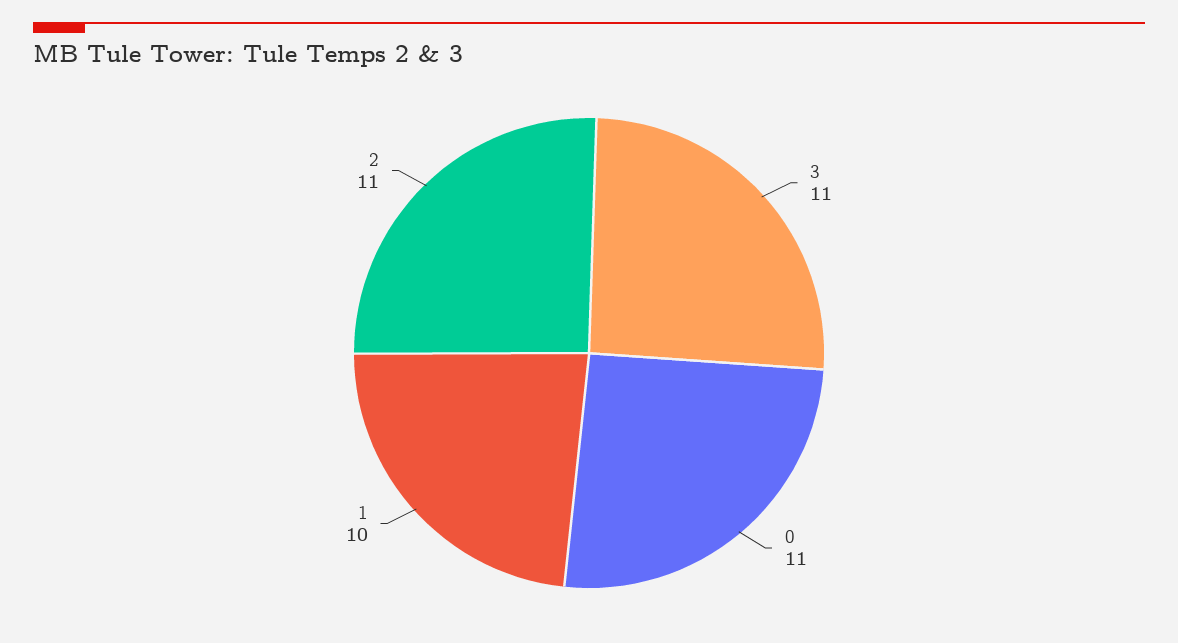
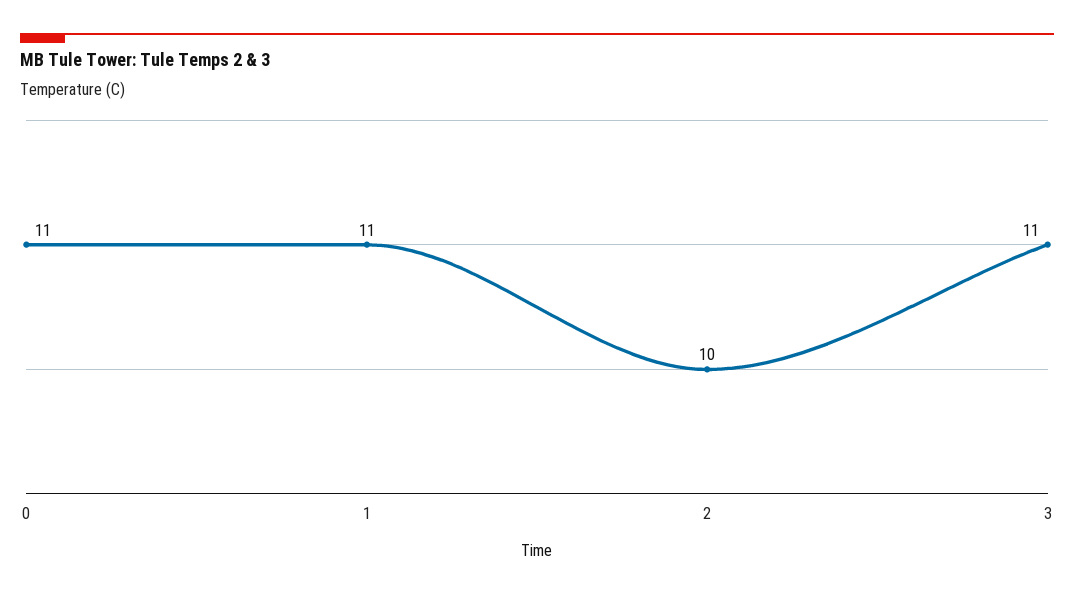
  {
    "3": 11,
    "0": 11,
-   "1": 10,
+   "1": 11,
-   "2": 11
+   "2": 10
  }

